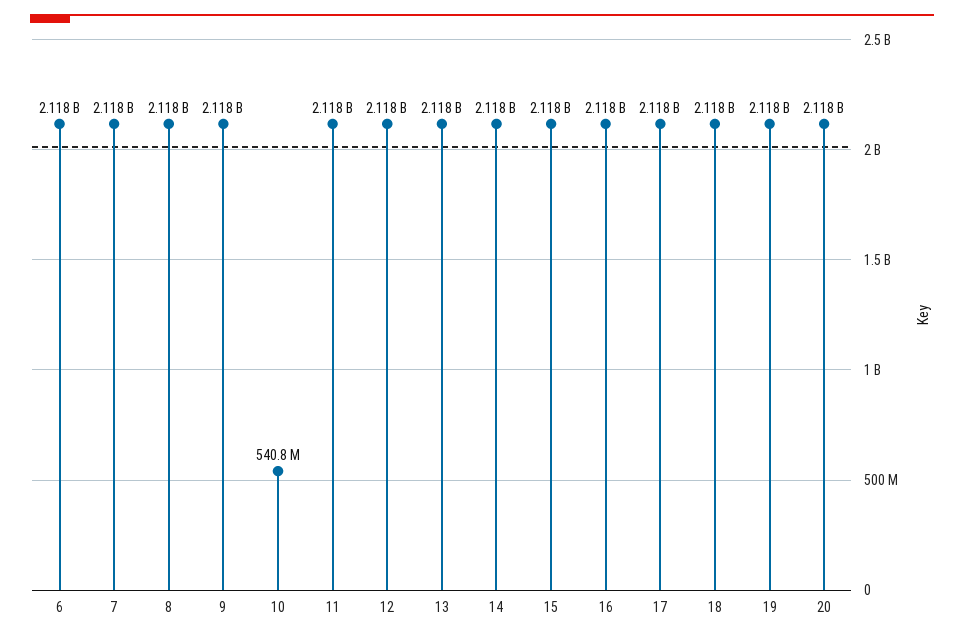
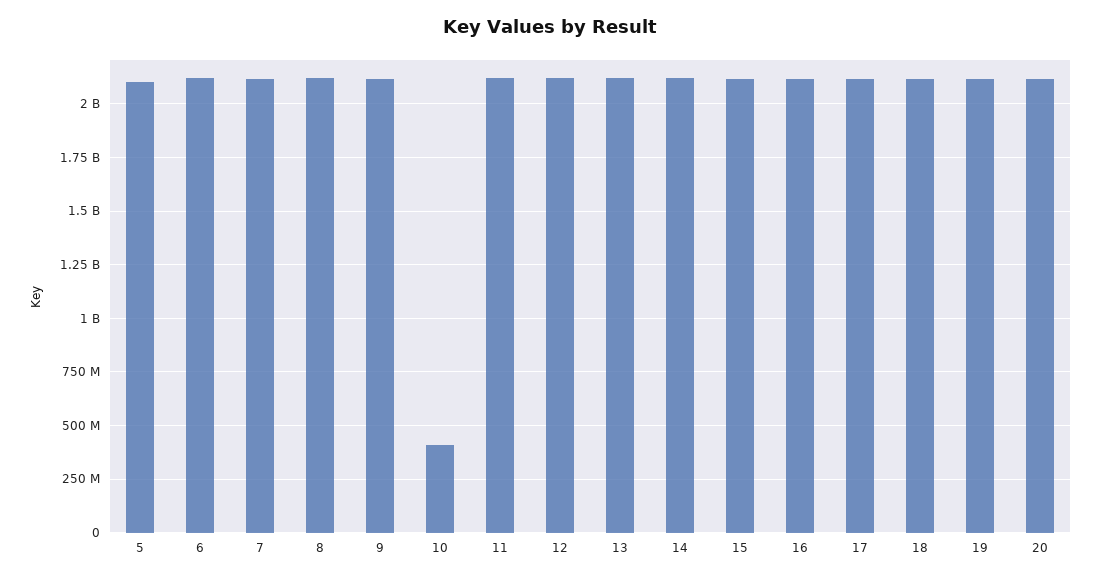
  {
    "6": 2118000000,
    "7": 2118000000,
    "8": 2118000000,
    "9": 2118000000,
-   "10": 540800000,
+   "10": 400000000,
    "11": 2118000000,
    "12": 2118000000,
    "13": 2118000000,
    "14": 2118000000,
    "15": 2118000000,
    "16": 2118000000,
    "17": 2118000000,
    "18": 2118000000,
    "19": 2118000000,
-   "20": 2118000000
+   "20": 2118000000,
+   "5": 2100000000
  }

